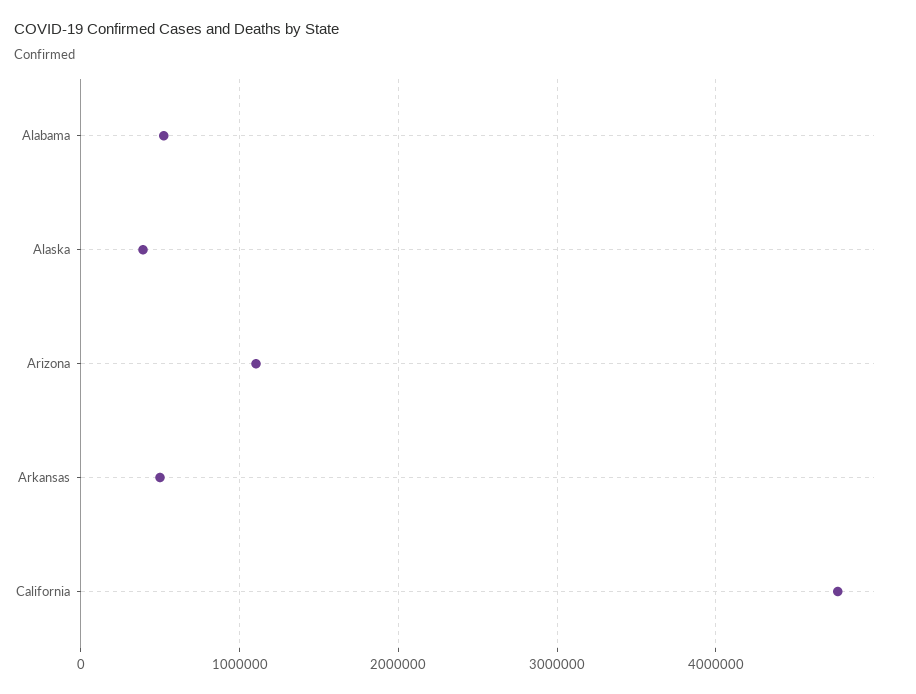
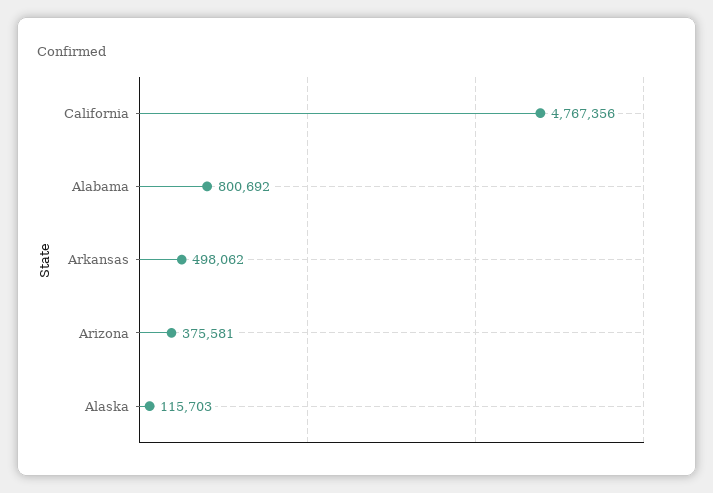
  {
-   "Alabama": 500000,
+   "Alabama": 800692,
-   "Alaska": 400000,
+   "Alaska": 115703,
-   "Arizona": 1100000,
+   "Arizona": 375581,
    "Arkansas": 498062,
    "California": 4767356
  }

